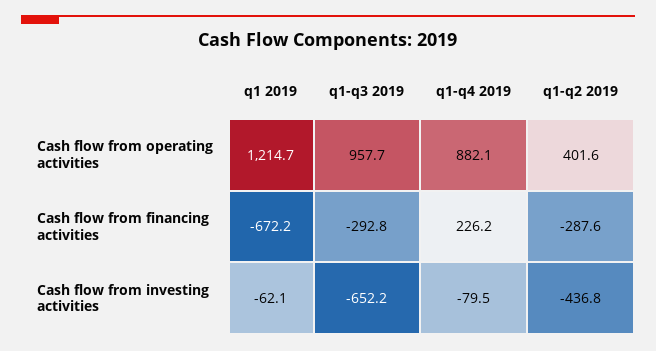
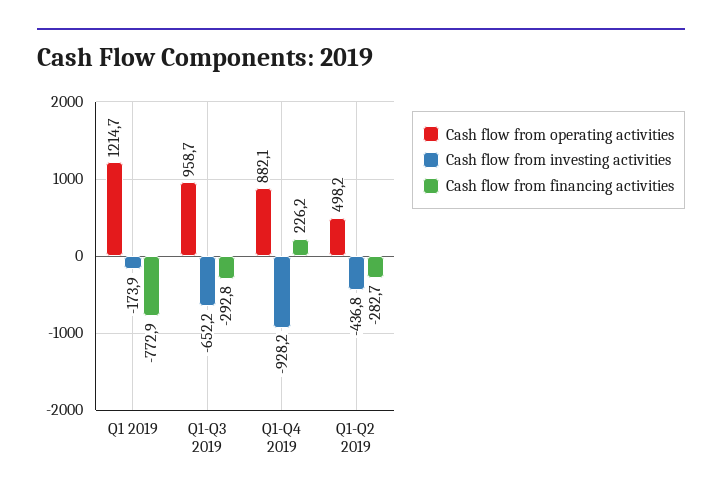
  {
    "Cash flow from operating activities": {
      "q1 2019": 1214.7,
-     "q1-q3 2019": 957.7,
+     "q1-q3 2019": 958.7,
      "q1-q4 2019": 882.1,
-     "q1-q2 2019": 401.6
+     "q1-q2 2019": 498.2
    },
    "Cash flow from financing activities": {
-     "q1 2019": -672.2,
+     "q1 2019": -772.9,
      "q1-q3 2019": -292.8,
      "q1-q4 2019": 226.2,
-     "q1-q2 2019": -287.6
+     "q1-q2 2019": -282.7
    },
    "Cash flow from investing activities": {
-     "q1 2019": -62.1,
+     "q1 2019": -173.9,
      "q1-q3 2019": -652.2,
-     "q1-q4 2019": -79.5,
+     "q1-q4 2019": -928.2,
      "q1-q2 2019": -436.8
    }
  }

